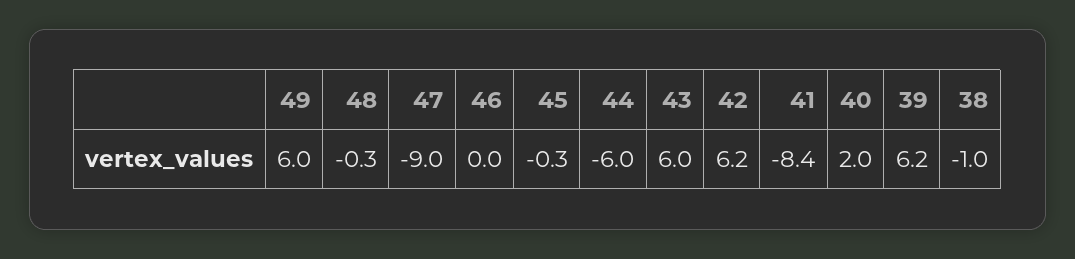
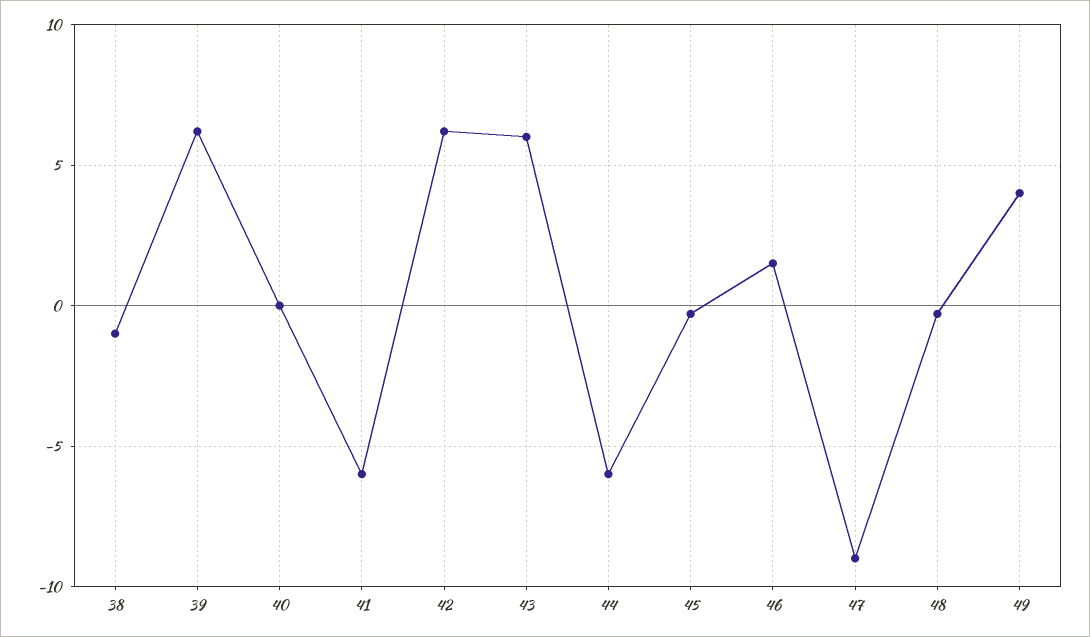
  {
-   "49": 6,
+   "49": 4,
    "48": -0.3,
    "47": -9,
-   "46": 0,
+   "46": 1.5,
    "45": -0.3,
    "44": -6,
    "43": 6,
    "42": 6.2,
-   "41": -8.4,
+   "41": -6,
-   "40": 2,
+   "40": 0,
    "39": 6.2,
    "38": -1
  }

